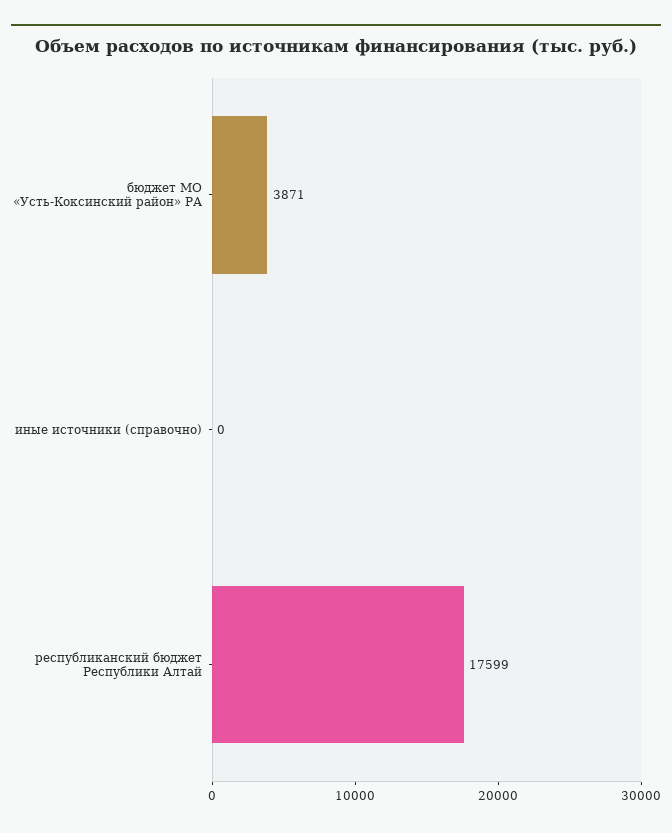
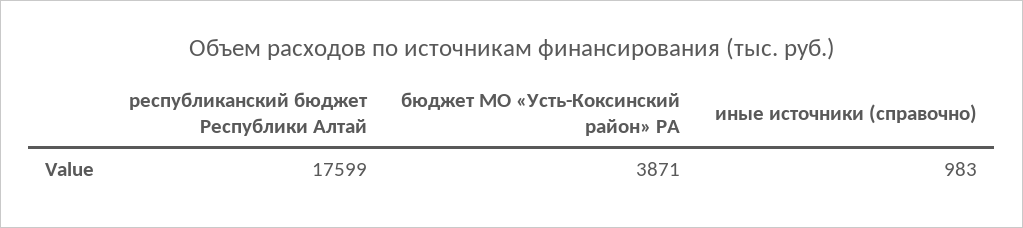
  {
    "бюджет МО «Усть-Коксинский район» РА": 3871,
-   "иные источники (справочно)": 0,
+   "иные источники (справочно)": 983,
    "республиканский бюджет Республики Алтай": 17599
  }

